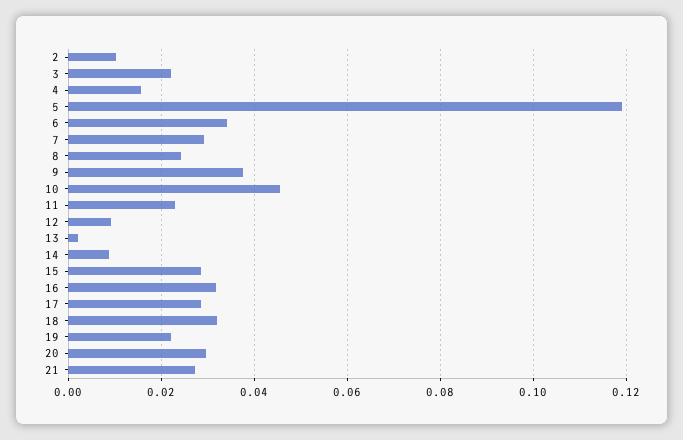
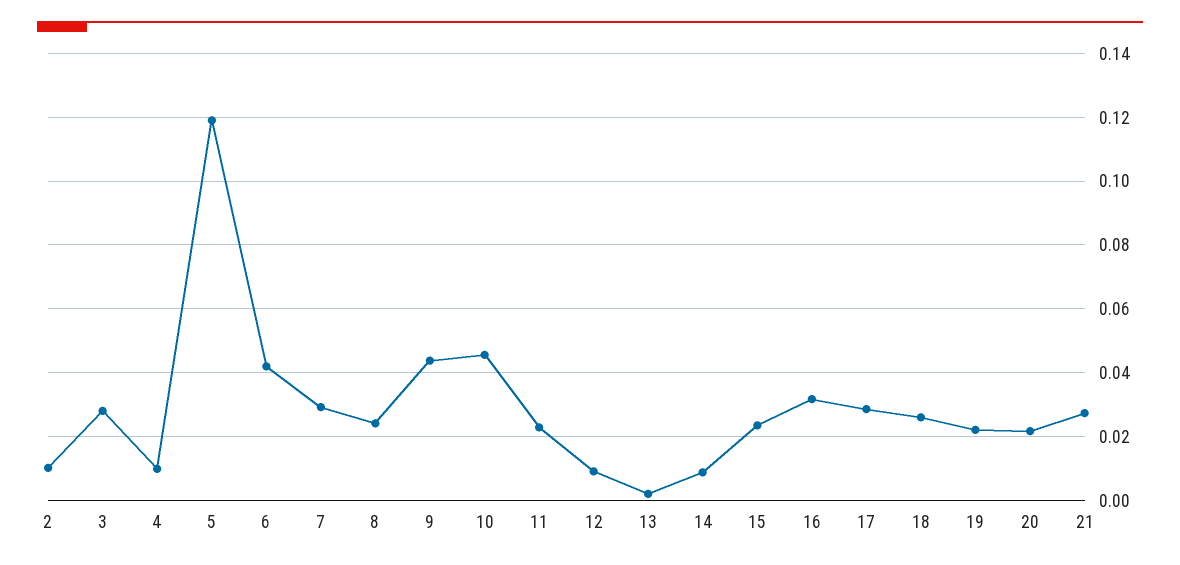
  {
    "2": 0.01,
-   "3": 0.022,
+   "3": 0.028,
-   "4": 0.016,
+   "4": 0.01,
    "5": 0.12,
-   "6": 0.034,
+   "6": 0.042,
    "7": 0.03,
    "8": 0.024,
-   "9": 0.038,
+   "9": 0.044,
    "10": 0.046,
    "11": 0.022,
    "12": 0.01,
    "13": 0.002,
    "14": 0.008,
-   "15": 0.028,
+   "15": 0.024,
    "16": 0.032,
    "17": 0.028,
-   "18": 0.032,
+   "18": 0.026,
    "19": 0.022,
-   "20": 0.03,
+   "20": 0.022,
    "21": 0.028
  }

